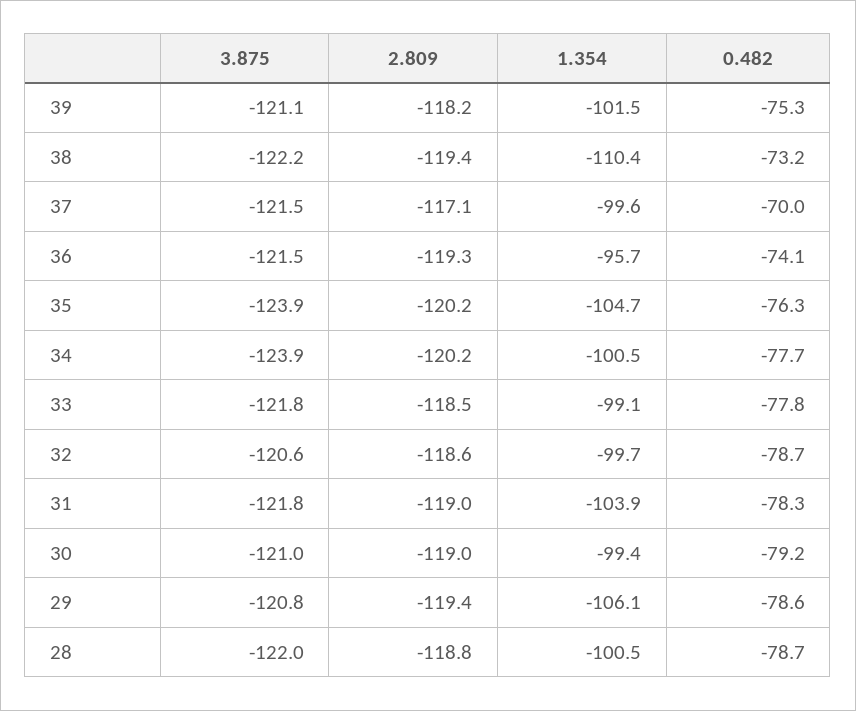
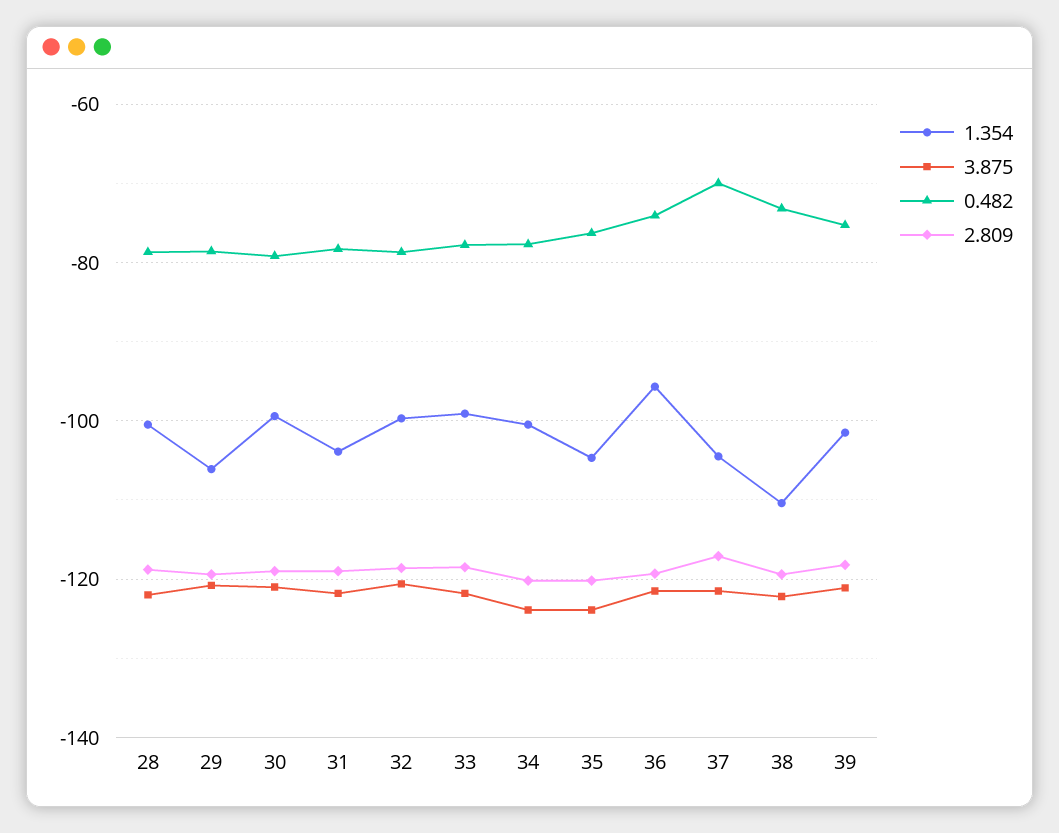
  {
    "3.875": {
      "39": -121.1,
      "38": -122.2,
      "37": -121.5,
      "36": -121.5,
      "35": -123.9,
      "34": -123.9,
      "33": -121.8,
      "32": -120.6,
      "31": -121.8,
      "30": -121,
      "29": -120.8,
      "28": -122
    },
    "2.809": {
      "39": -118.2,
      "38": -119.4,
      "37": -117.1,
      "36": -119.3,
      "35": -120.2,
      "34": -120.2,
      "33": -118.5,
      "32": -118.6,
      "31": -119,
      "30": -119,
      "29": -119.4,
      "28": -118.8
    },
    "1.354": {
      "39": -101.5,
      "38": -110.4,
-     "37": -99.6,
+     "37": -104,
      "36": -95.7,
      "35": -104.7,
      "34": -100.5,
      "33": -99.1,
      "32": -99.7,
      "31": -103.9,
      "30": -99.4,
      "29": -106.1,
      "28": -100.5
    },
    "0.482": {
      "39": -75.3,
      "38": -73.2,
      "37": -70,
      "36": -74.1,
      "35": -76.3,
      "34": -77.7,
      "33": -77.8,
      "32": -78.7,
      "31": -78.3,
      "30": -79.2,
      "29": -78.6,
      "28": -78.7
    }
  }

